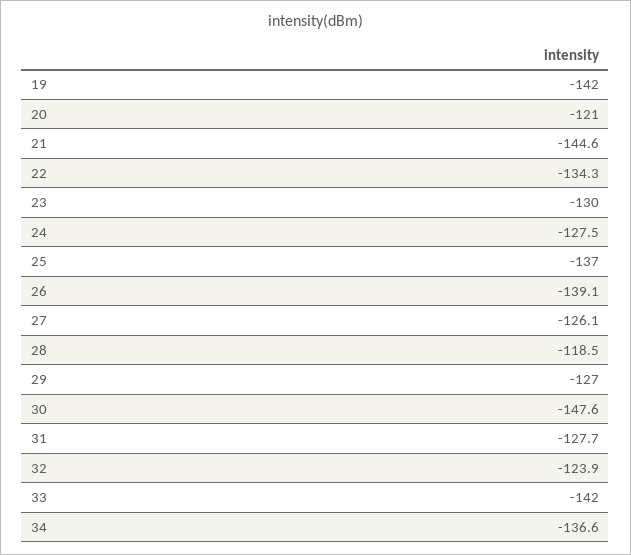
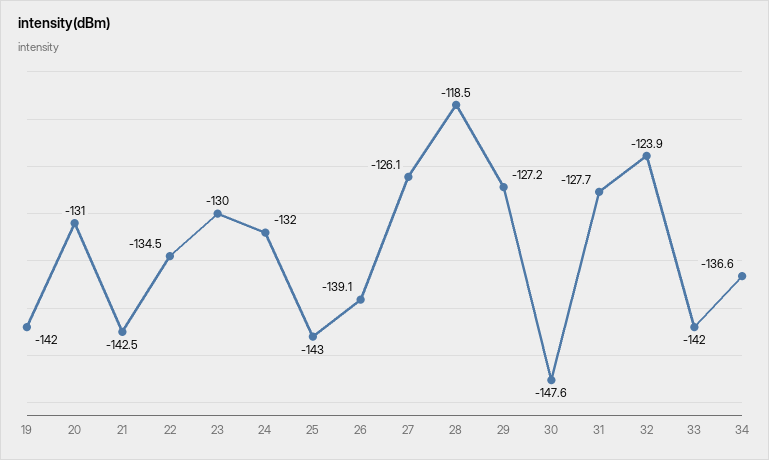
  {
    "19": -142,
-   "20": -121,
+   "20": -131,
-   "21": -144.6,
+   "21": -142.5,
-   "22": -134.3,
+   "22": -134.5,
    "23": -130,
-   "24": -127.5,
+   "24": -132,
-   "25": -137,
+   "25": -143,
    "26": -139.1,
    "27": -126.1,
    "28": -118.5,
-   "29": -127,
+   "29": -127.2,
    "30": -147.6,
    "31": -127.7,
    "32": -123.9,
    "33": -142,
    "34": -136.6
  }

